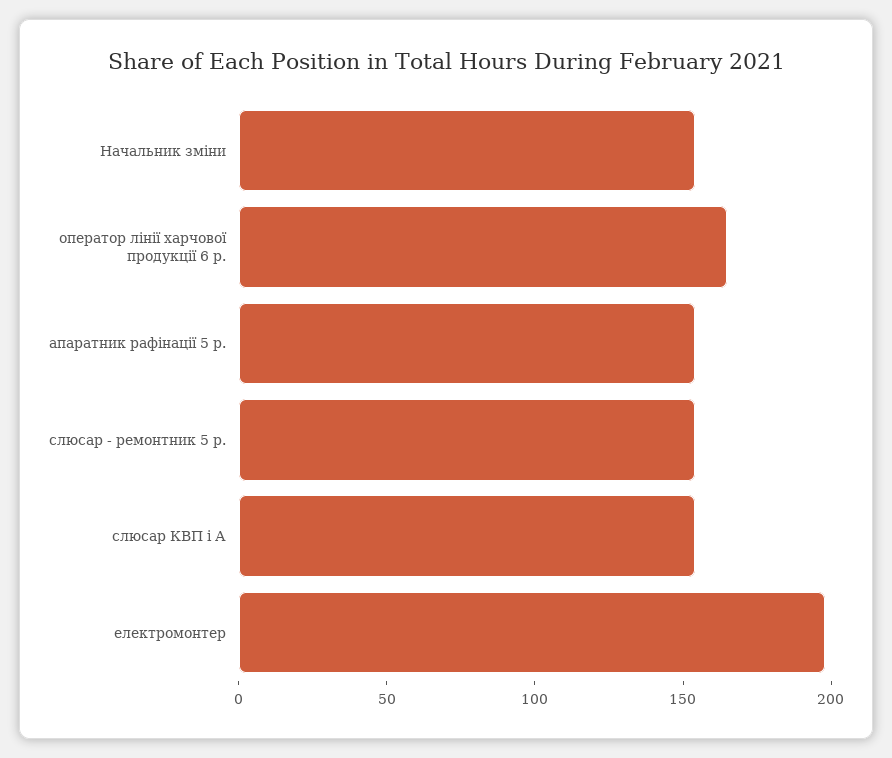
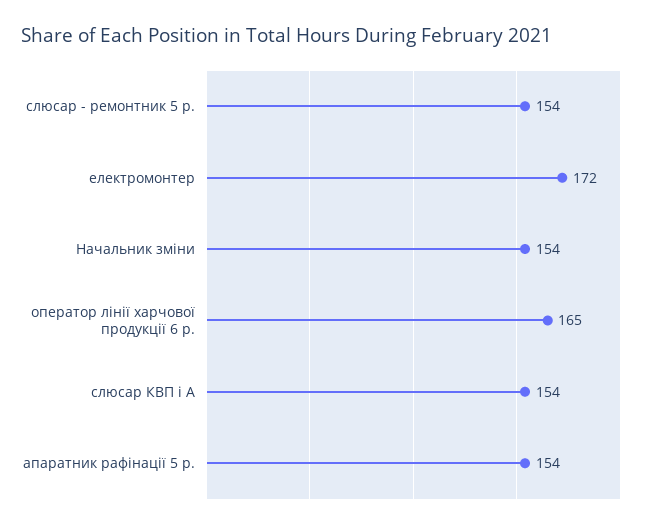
  {
    "Начальник зміни": 154,
    "оператор лінії харчової продукції 6 р.": 165,
    "апаратник рафінації 5 р.": 154,
    "слюсар - ремонтник 5 р.": 154,
    "слюсар КВП і А": 154,
-   "електромонтер": 200
+   "електромонтер": 172
  }

